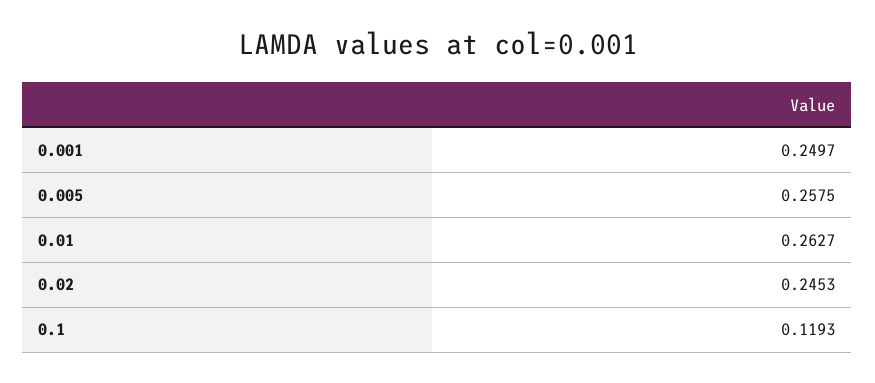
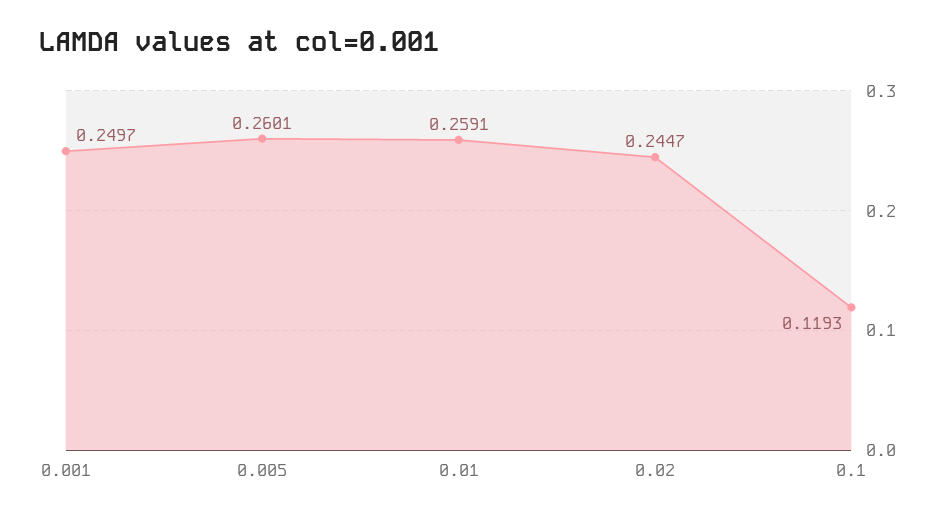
  {
    "0.001": 0.2497,
-   "0.005": 0.2575,
+   "0.005": 0.2601,
-   "0.01": 0.2627,
+   "0.01": 0.2591,
-   "0.02": 0.2453,
+   "0.02": 0.2447,
    "0.1": 0.1193
  }

